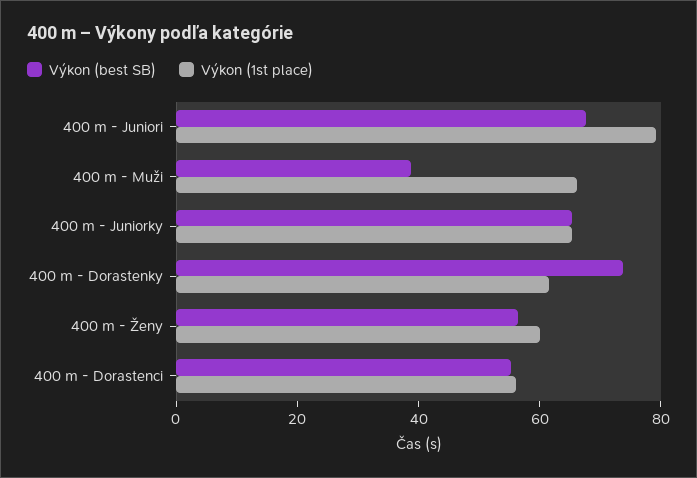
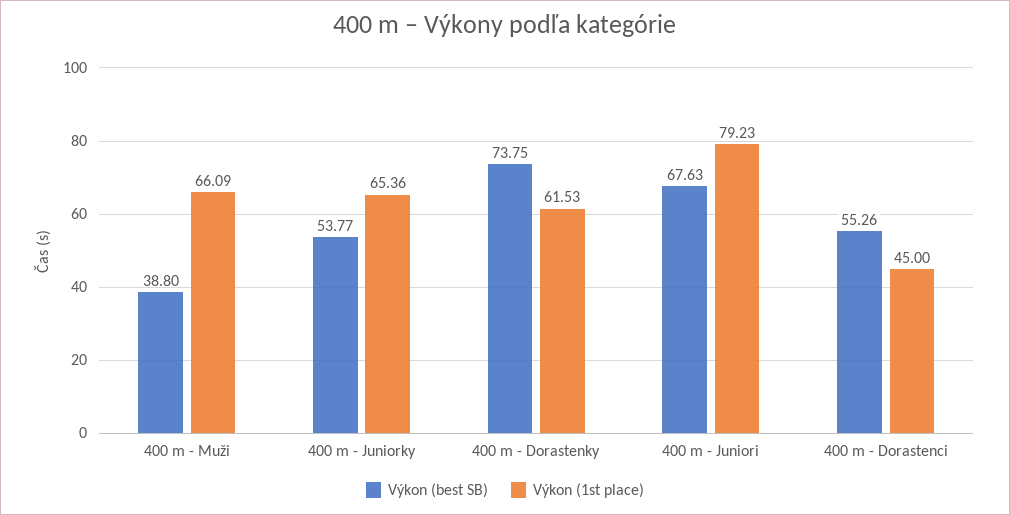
  {
    "Výkon (best SB)": {
      "400 m - Juniori": 67.63,
      "400 m - Muži": 38.8,
-     "400 m - Juniorky": 65,
+     "400 m - Juniorky": 53.77,
      "400 m - Dorastenky": 73.75,
-     "400 m - Ženy": 55,
      "400 m - Dorastenci": 55.26
    },
    "Výkon (1st place)": {
      "400 m - Juniori": 79.23,
      "400 m - Muži": 66.09,
      "400 m - Juniorky": 65.36,
      "400 m - Dorastenky": 61.53,
-     "400 m - Ženy": 60,
-     "400 m - Dorastenci": 55
+     "400 m - Dorastenci": 45
    }
  }

